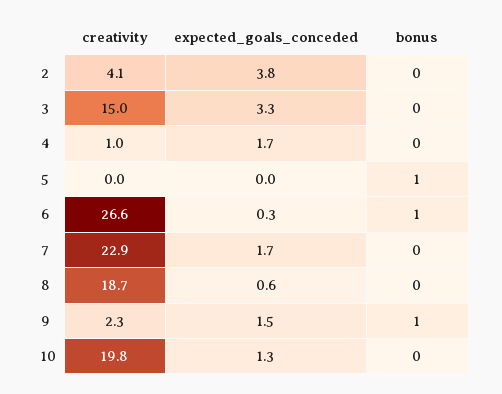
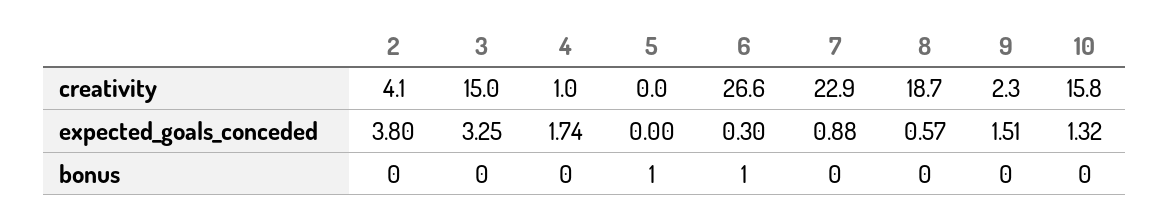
  {
    "creativity": {
      "2": 4.1,
      "3": 15,
      "4": 1,
      "5": 0,
      "6": 26.6,
      "7": 22.9,
      "8": 18.7,
      "9": 2.3,
-     "10": 19.8
+     "10": 15.8
    },
    "expected_goals_conceded": {
      "2": 3.8,
      "3": 3.25,
      "4": 1.74,
      "5": 0,
      "6": 0.3,
-     "7": 1.7,
+     "7": 0.88,
      "8": 0.57,
      "9": 1.51,
      "10": 1.32
    },
    "bonus": {
      "2": 0,
      "3": 0,
      "4": 0,
      "5": 1,
      "6": 1,
      "7": 0,
      "8": 0,
-     "9": 1,
+     "9": 0,
      "10": 0
    }
  }

